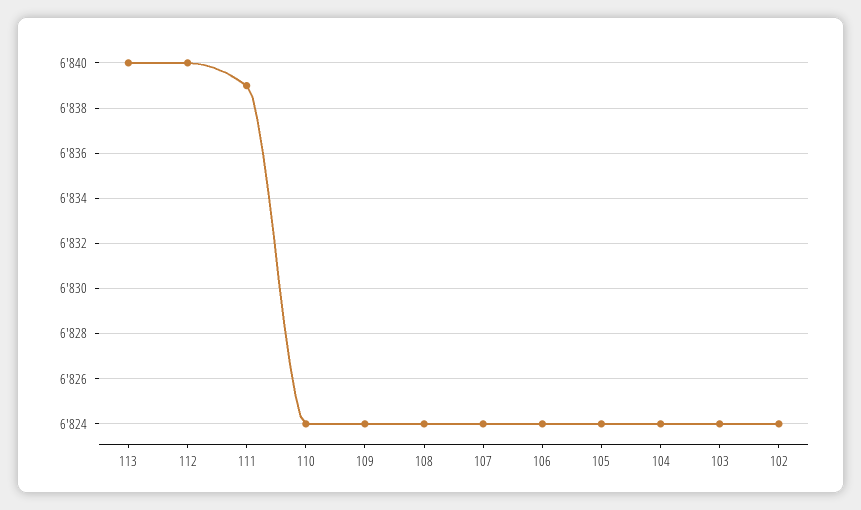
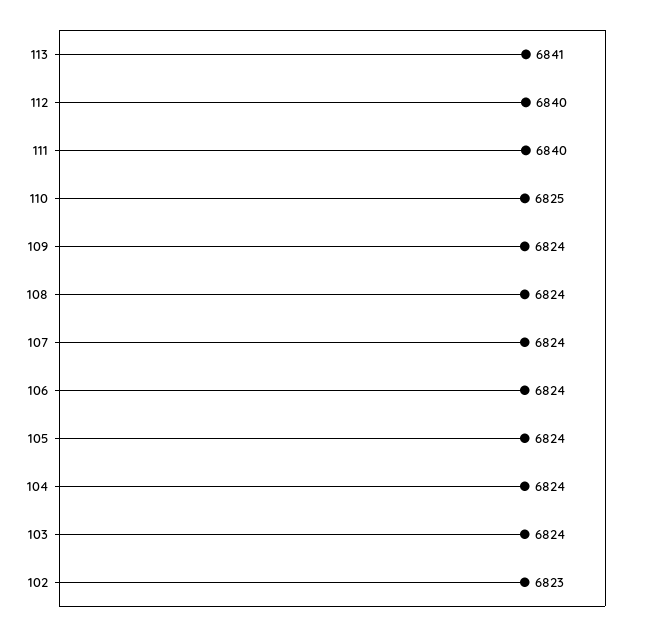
  {
-   "113": 6840,
+   "113": 6841,
    "112": 6840,
-   "111": 6839,
+   "111": 6840,
-   "110": 6824,
+   "110": 6825,
    "109": 6824,
    "108": 6824,
    "107": 6824,
    "106": 6824,
    "105": 6824,
    "104": 6824,
    "103": 6824,
-   "102": 6824
+   "102": 6823
  }

